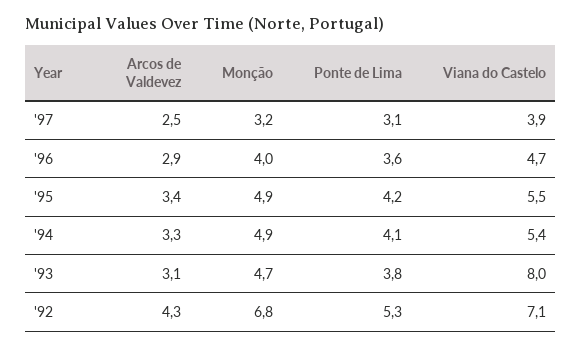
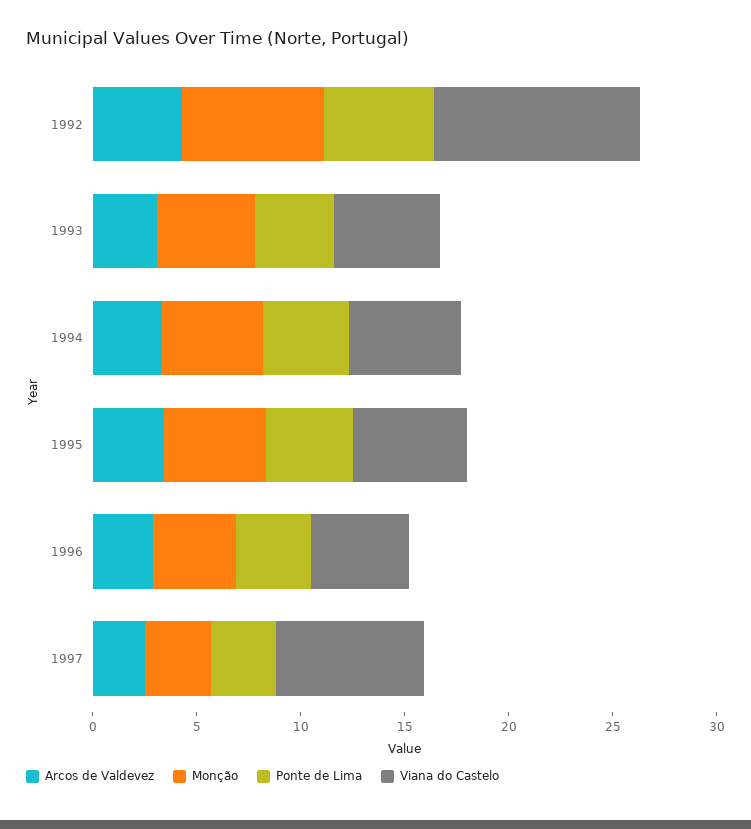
  {
    "Arcos de Valdevez": {
      "'97": 2.5,
      "'96": 2.9,
      "'95": 3.4,
      "'94": 3.3,
      "'93": 3.1,
      "'92": 4.3
    },
    "Monção": {
      "'97": 3.2,
      "'96": 4,
      "'95": 4.9,
      "'94": 4.9,
      "'93": 4.7,
      "'92": 6.8
    },
    "Ponte de Lima": {
      "'97": 3.1,
      "'96": 3.6,
      "'95": 4.2,
      "'94": 4.1,
      "'93": 3.8,
      "'92": 5.3
    },
    "Viana do Castelo": {
-     "'97": 3.9,
+     "'97": 7,
      "'96": 4.7,
      "'95": 5.5,
      "'94": 5.4,
-     "'93": 8,
+     "'93": 5,
-     "'92": 7.1
+     "'92": 10
    }
  }

